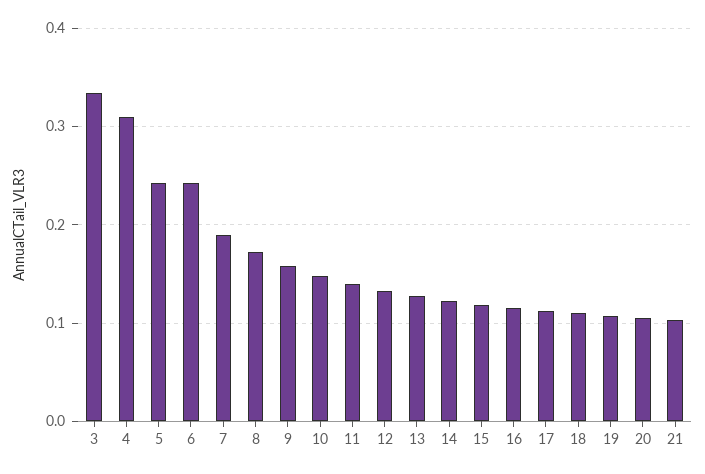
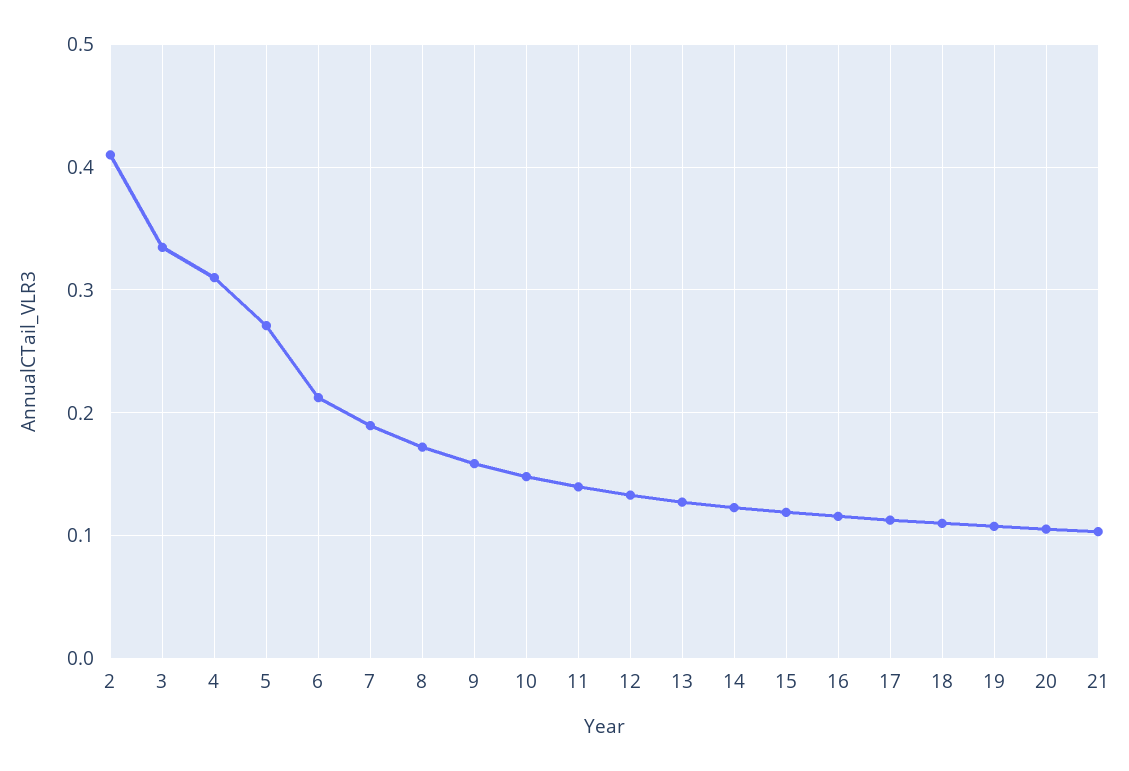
  {
    "3": 0.33,
    "4": 0.31,
-   "5": 0.24,
+   "5": 0.27,
-   "6": 0.24,
+   "6": 0.21,
    "7": 0.19,
    "8": 0.17,
    "9": 0.16,
    "10": 0.15,
    "11": 0.14,
    "12": 0.13,
    "13": 0.13,
    "14": 0.12,
    "15": 0.12,
    "16": 0.12,
    "17": 0.11,
    "18": 0.11,
    "19": 0.11,
    "20": 0.11,
-   "21": 0.1
+   "21": 0.1,
+   "2": 0.41
  }

